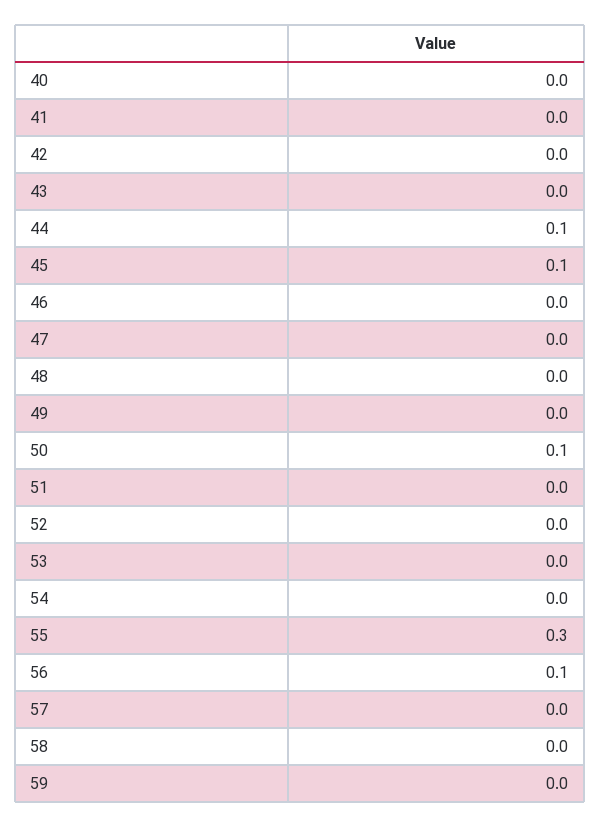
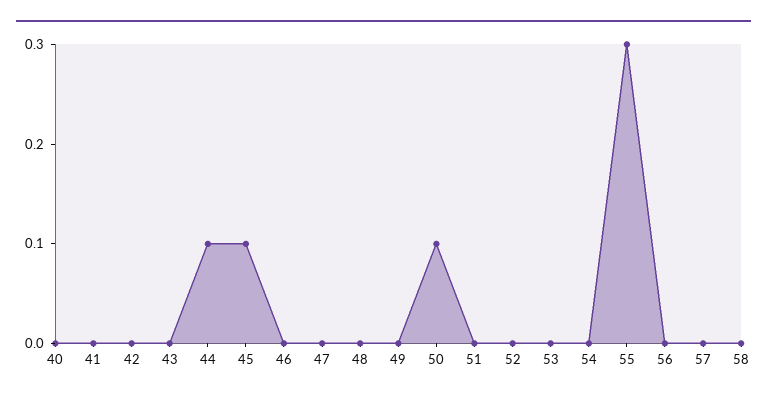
  {
    "40": 0,
    "41": 0,
    "42": 0,
    "43": 0,
    "44": 0.1,
    "45": 0.1,
    "46": 0,
    "47": 0,
    "48": 0,
    "49": 0,
    "50": 0.1,
    "51": 0,
    "52": 0,
    "53": 0,
    "54": 0,
    "55": 0.3,
-   "56": 0.1,
+   "56": 0,
    "57": 0,
-   "58": 0,
+   "58": 0
-   "59": 0
  }

